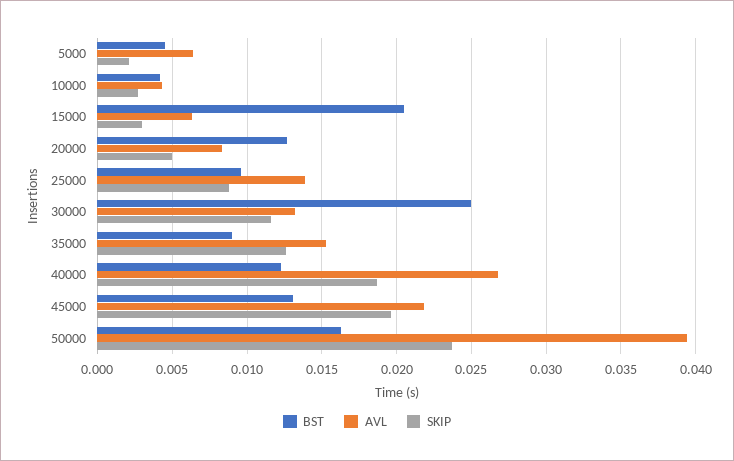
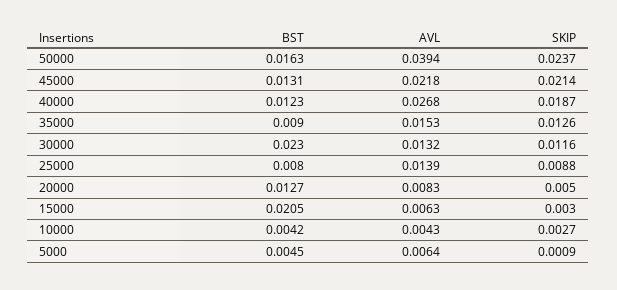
  {
    "BST": {
      "5000": 0.0045,
      "10000": 0.0042,
      "15000": 0.0205,
      "20000": 0.0127,
-     "25000": 0.0095,
+     "25000": 0.008,
-     "30000": 0.025,
+     "30000": 0.023,
      "35000": 0.009,
      "40000": 0.0123,
      "45000": 0.0131,
      "50000": 0.0163
    },
    "AVL": {
      "5000": 0.0064,
      "10000": 0.0043,
      "15000": 0.0063,
      "20000": 0.0083,
      "25000": 0.0139,
      "30000": 0.0132,
      "35000": 0.0153,
      "40000": 0.0268,
      "45000": 0.0218,
      "50000": 0.0394
    },
    "SKIP": {
-     "5000": 0.002,
+     "5000": 0.0009,
      "10000": 0.0027,
      "15000": 0.003,
      "20000": 0.005,
      "25000": 0.0088,
      "30000": 0.0116,
      "35000": 0.0126,
      "40000": 0.0187,
-     "45000": 0.0195,
+     "45000": 0.0214,
      "50000": 0.0237
    }
  }

